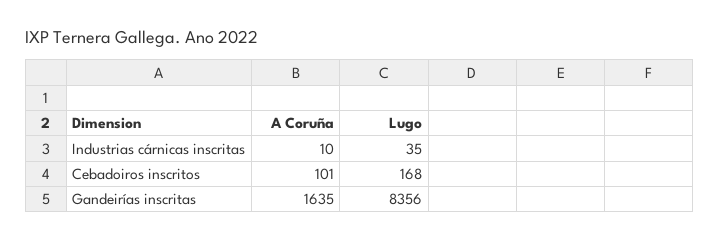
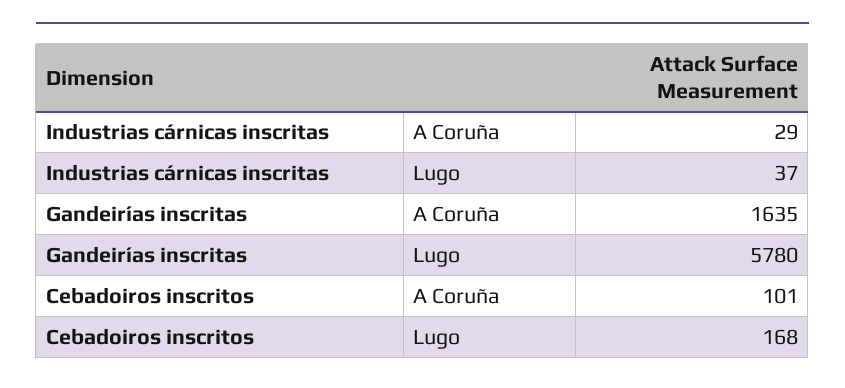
  {
    "A Coruña": {
-     "Industrias cárnicas inscritas": 10,
+     "Industrias cárnicas inscritas": 29,
      "Cebadoiros inscritos": 101,
      "Gandeirías inscritas": 1635
    },
    "Lugo": {
-     "Industrias cárnicas inscritas": 35,
+     "Industrias cárnicas inscritas": 37,
      "Cebadoiros inscritos": 168,
-     "Gandeirías inscritas": 8356
+     "Gandeirías inscritas": 5780
    }
  }

